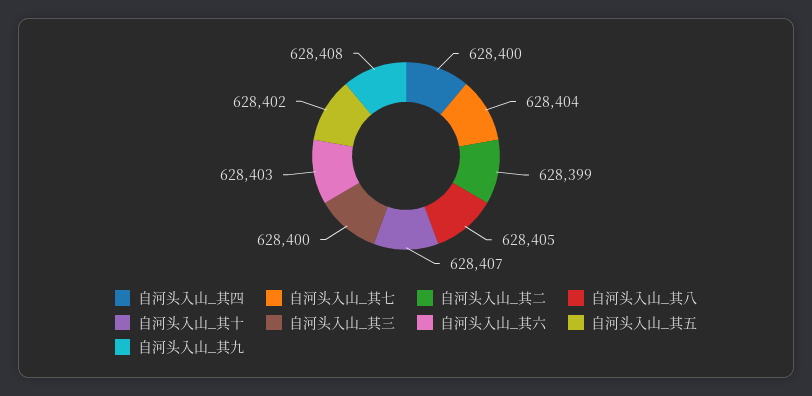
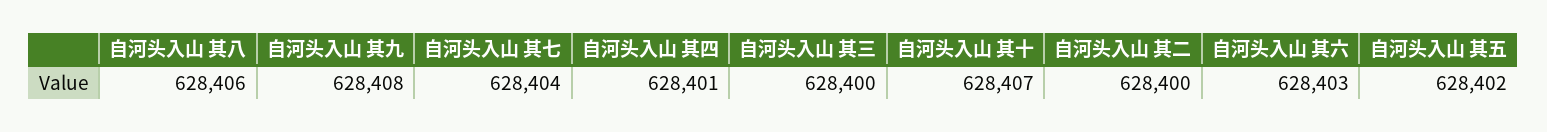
  {
-   "自河头入山_其四": 628400,
+   "自河头入山_其四": 628401,
    "自河头入山_其七": 628404,
-   "自河头入山_其二": 628399,
+   "自河头入山_其二": 628400,
-   "自河头入山_其八": 628405,
+   "自河头入山_其八": 628406,
    "自河头入山_其十": 628407,
    "自河头入山_其三": 628400,
    "自河头入山_其六": 628403,
    "自河头入山_其五": 628402,
    "自河头入山_其九": 628408
  }

